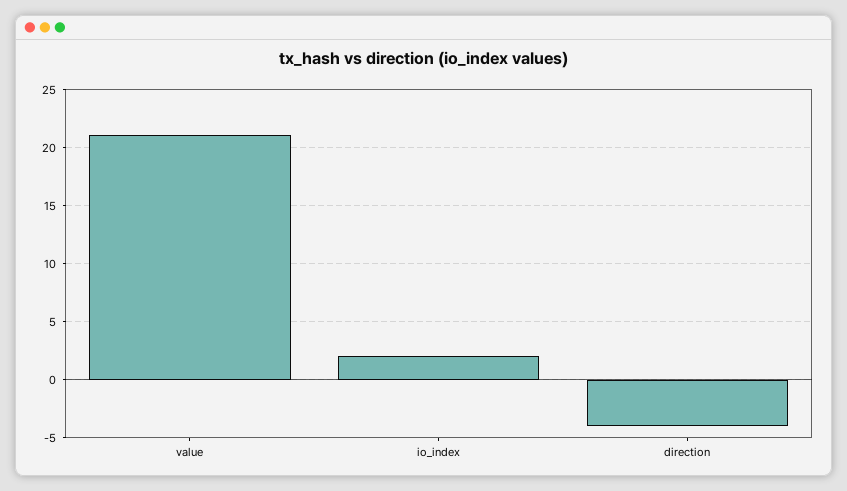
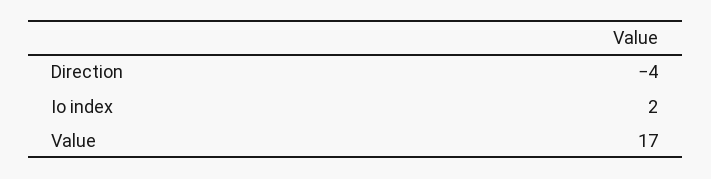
  {
-   "value": 21,
+   "value": 17,
    "io_index": 2,
    "direction": -4
  }

